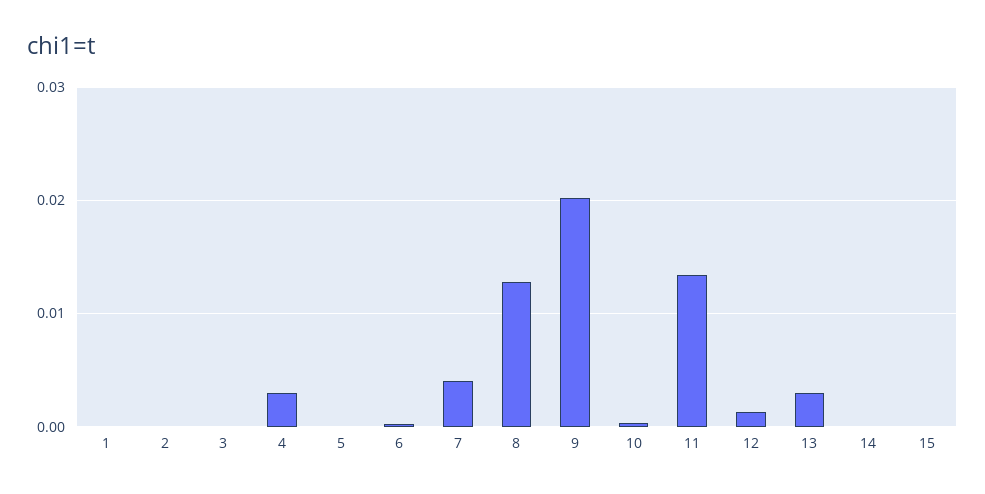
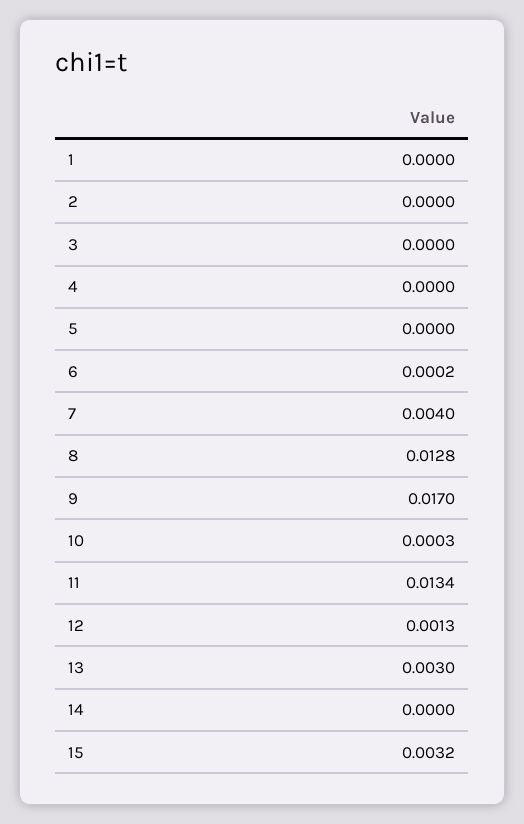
  {
    "1": 0,
    "2": 0,
    "3": 0,
-   "4": 0.003,
+   "4": 0,
    "5": 0,
    "6": 0.0002,
    "7": 0.004,
    "8": 0.0128,
-   "9": 0.02,
+   "9": 0.017,
    "10": 0.0003,
    "11": 0.0134,
    "12": 0.0013,
    "13": 0.003,
    "14": 0,
-   "15": 0
+   "15": 0.0032
  }

